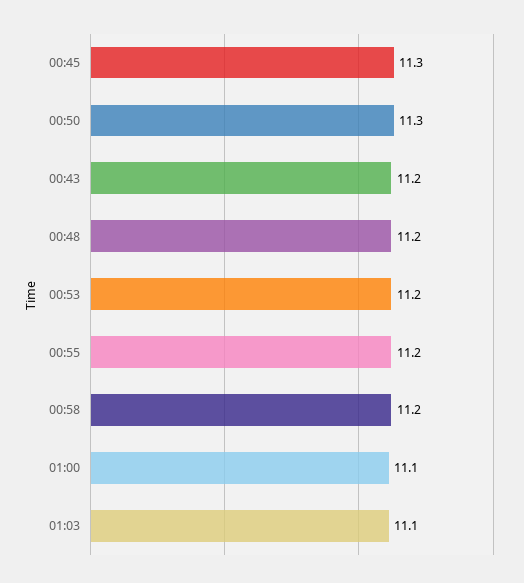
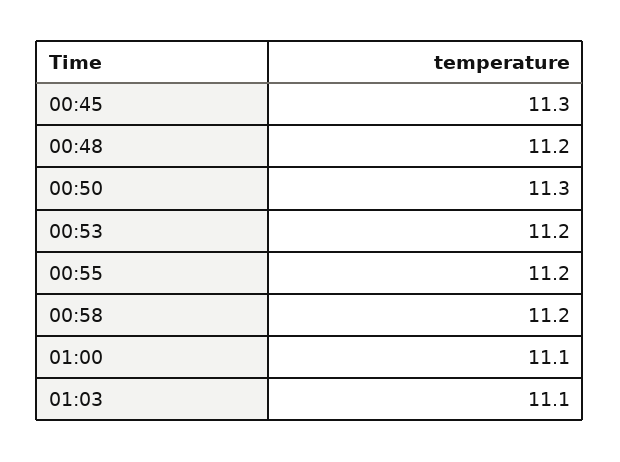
  {
    "00:45": 11.3,
    "00:50": 11.3,
-   "00:43": 11.2,
    "00:48": 11.2,
    "00:53": 11.2,
    "00:55": 11.2,
    "00:58": 11.2,
    "01:00": 11.1,
    "01:03": 11.1
  }

